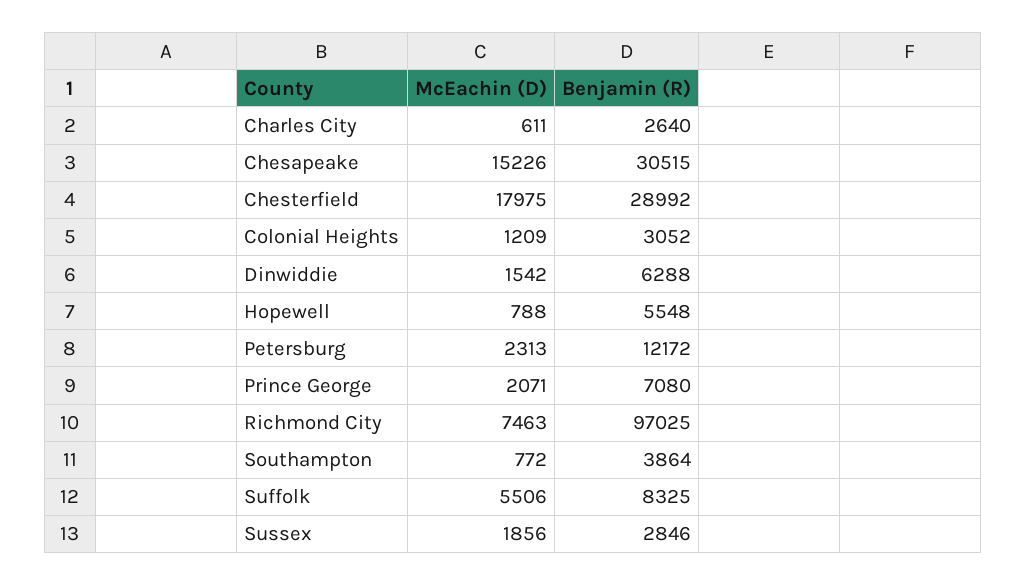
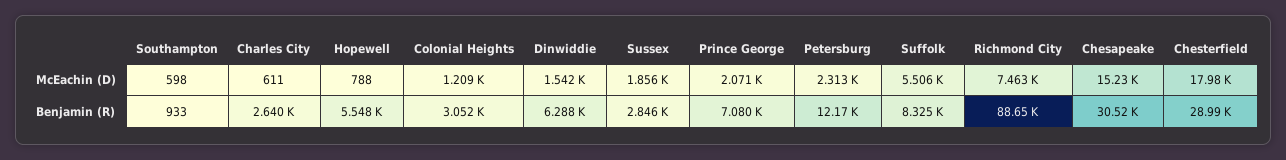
  {
    "McEachin (D)": {
      "Charles City": 611,
      "Chesapeake": 15226,
      "Chesterfield": 17975,
      "Colonial Heights": 1209,
      "Dinwiddie": 1542,
      "Hopewell": 788,
      "Petersburg": 2313,
      "Prince George": 2071,
      "Richmond City": 7463,
-     "Southampton": 772,
+     "Southampton": 598,
      "Suffolk": 5506,
      "Sussex": 1856
    },
    "Benjamin (R)": {
      "Charles City": 2640,
      "Chesapeake": 30515,
      "Chesterfield": 28992,
      "Colonial Heights": 3052,
      "Dinwiddie": 6288,
      "Hopewell": 5548,
      "Petersburg": 12172,
      "Prince George": 7080,
-     "Richmond City": 97025,
+     "Richmond City": 88650,
-     "Southampton": 3864,
+     "Southampton": 933,
      "Suffolk": 8325,
      "Sussex": 2846
    }
  }

